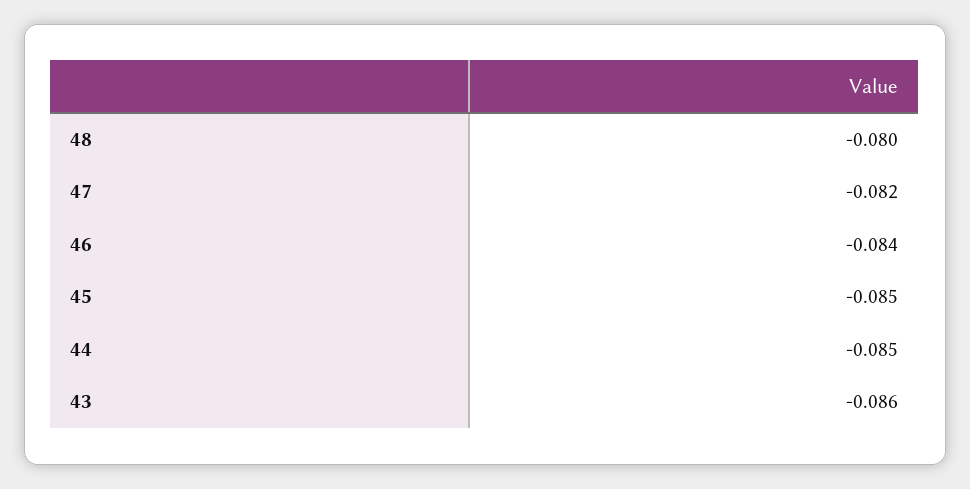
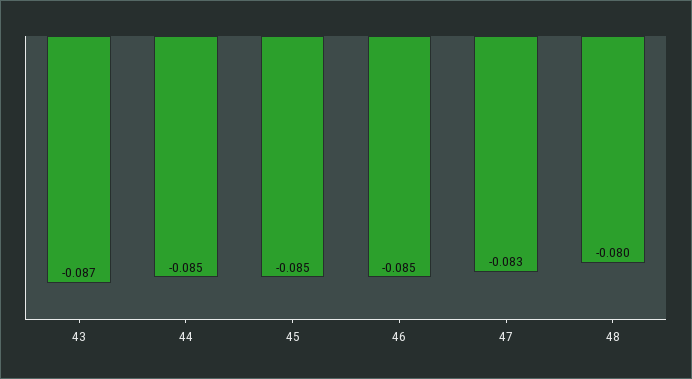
  {
    "48": -0.08,
-   "47": -0.082,
+   "47": -0.083,
-   "46": -0.084,
+   "46": -0.085,
    "45": -0.085,
    "44": -0.085,
-   "43": -0.086
+   "43": -0.087
  }

